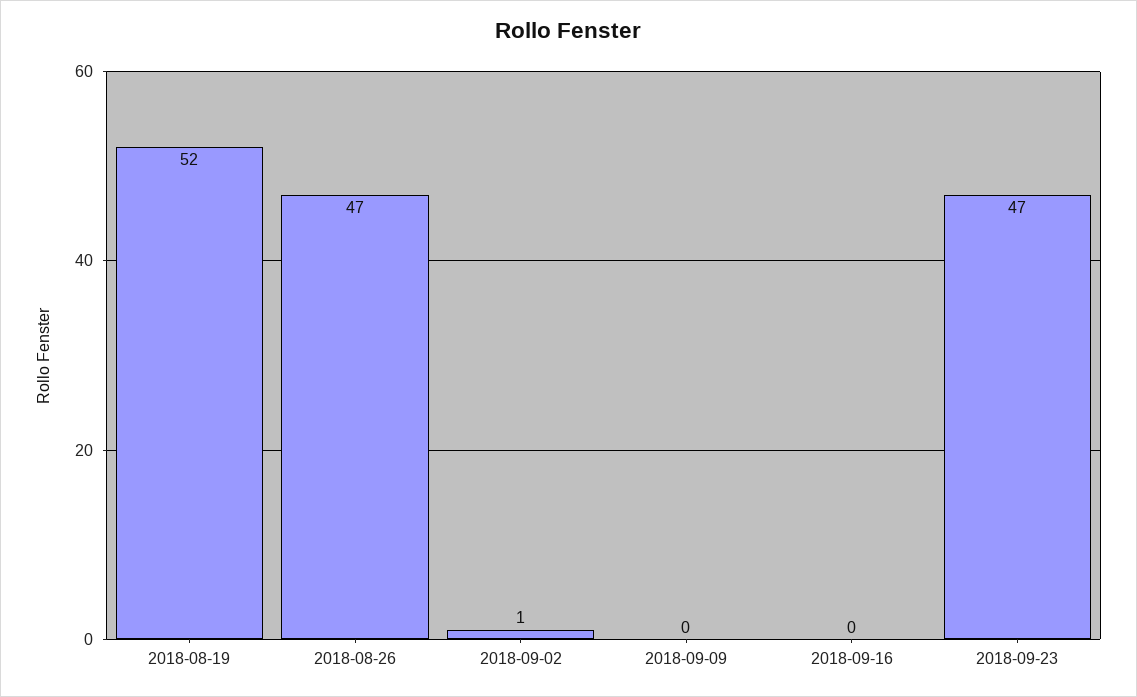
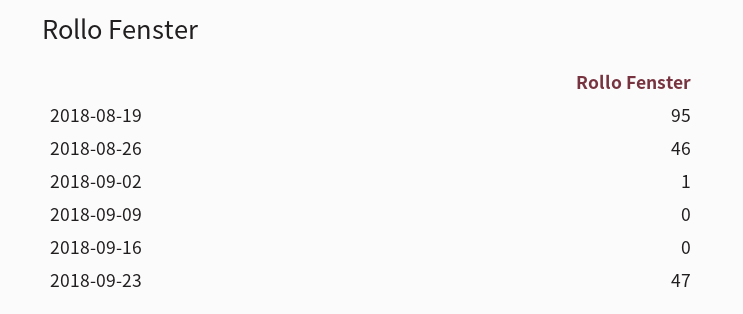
  {
-   "2018-08-19": 52,
+   "2018-08-19": 95,
-   "2018-08-26": 47,
+   "2018-08-26": 46,
    "2018-09-02": 1,
    "2018-09-09": 0,
    "2018-09-16": 0,
    "2018-09-23": 47
  }

